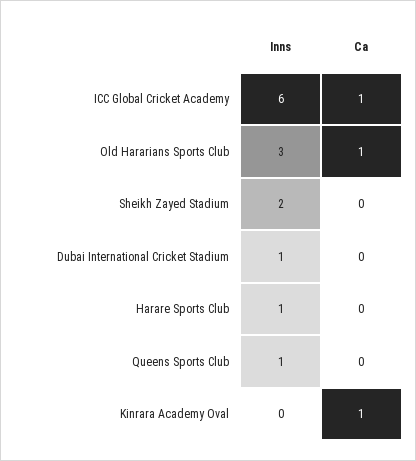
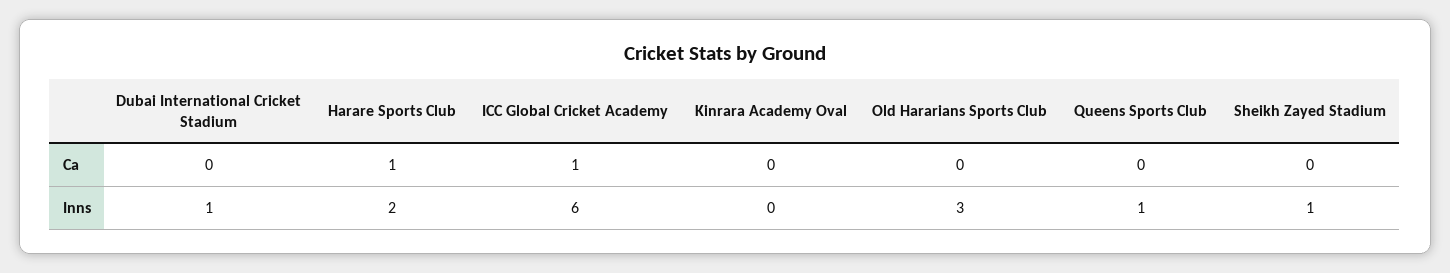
  {
    "Inns": {
      "ICC Global Cricket Academy": 6,
      "Old Hararians Sports Club": 3,
-     "Sheikh Zayed Stadium": 2,
+     "Sheikh Zayed Stadium": 1,
      "Dubai International Cricket Stadium": 1,
-     "Harare Sports Club": 1,
+     "Harare Sports Club": 2,
      "Queens Sports Club": 1,
      "Kinrara Academy Oval": 0
    },
    "Ca": {
      "ICC Global Cricket Academy": 1,
-     "Old Hararians Sports Club": 1,
+     "Old Hararians Sports Club": 0,
      "Sheikh Zayed Stadium": 0,
      "Dubai International Cricket Stadium": 0,
-     "Harare Sports Club": 0,
+     "Harare Sports Club": 1,
      "Queens Sports Club": 0,
-     "Kinrara Academy Oval": 1
+     "Kinrara Academy Oval": 0
    }
  }

